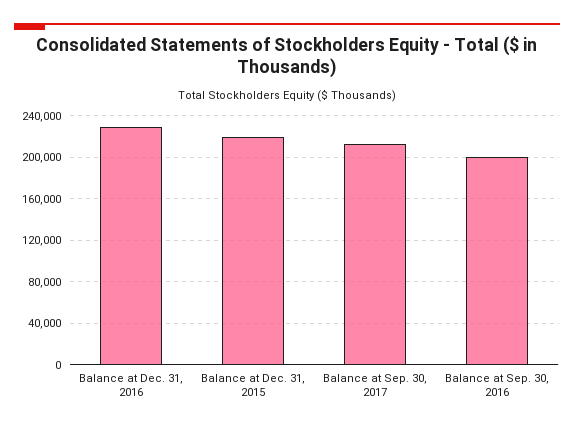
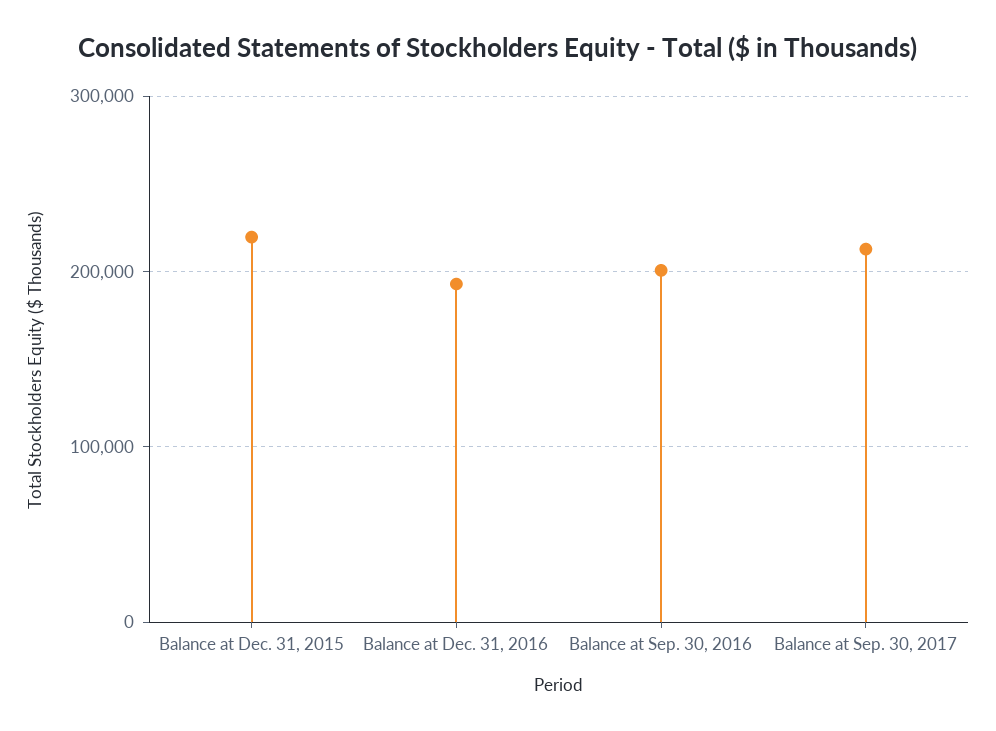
  {
-   "Balance at Dec. 31, 2016": 230000,
+   "Balance at Dec. 31, 2016": 190000,
    "Balance at Dec. 31, 2015": 220000,
    "Balance at Sep. 30, 2017": 210000,
    "Balance at Sep. 30, 2016": 200000
  }

